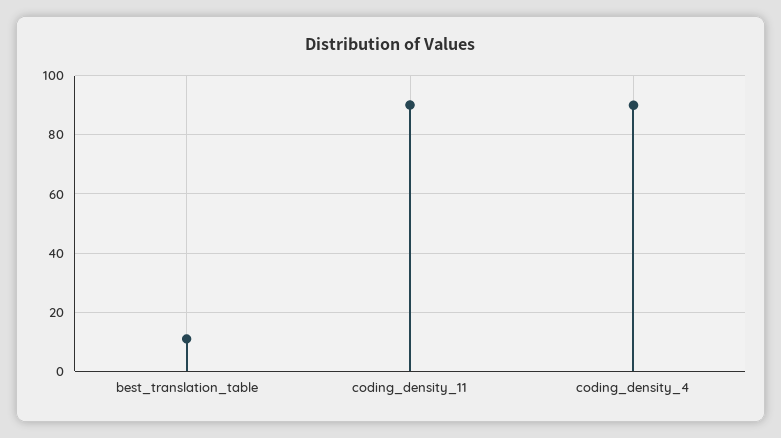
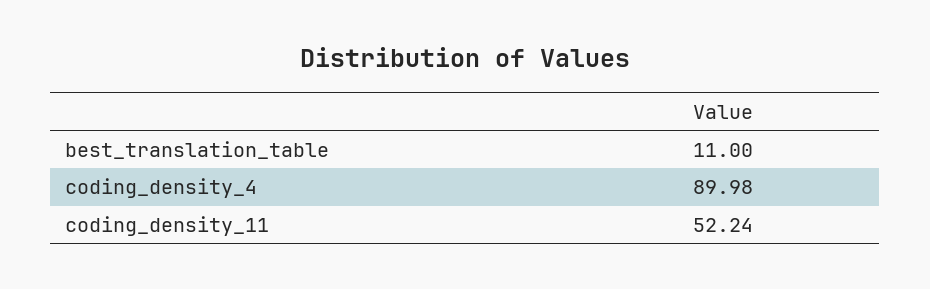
  {
    "best_translation_table": 11,
-   "coding_density_11": 90,
+   "coding_density_11": 52.24,
    "coding_density_4": 89.98
  }

